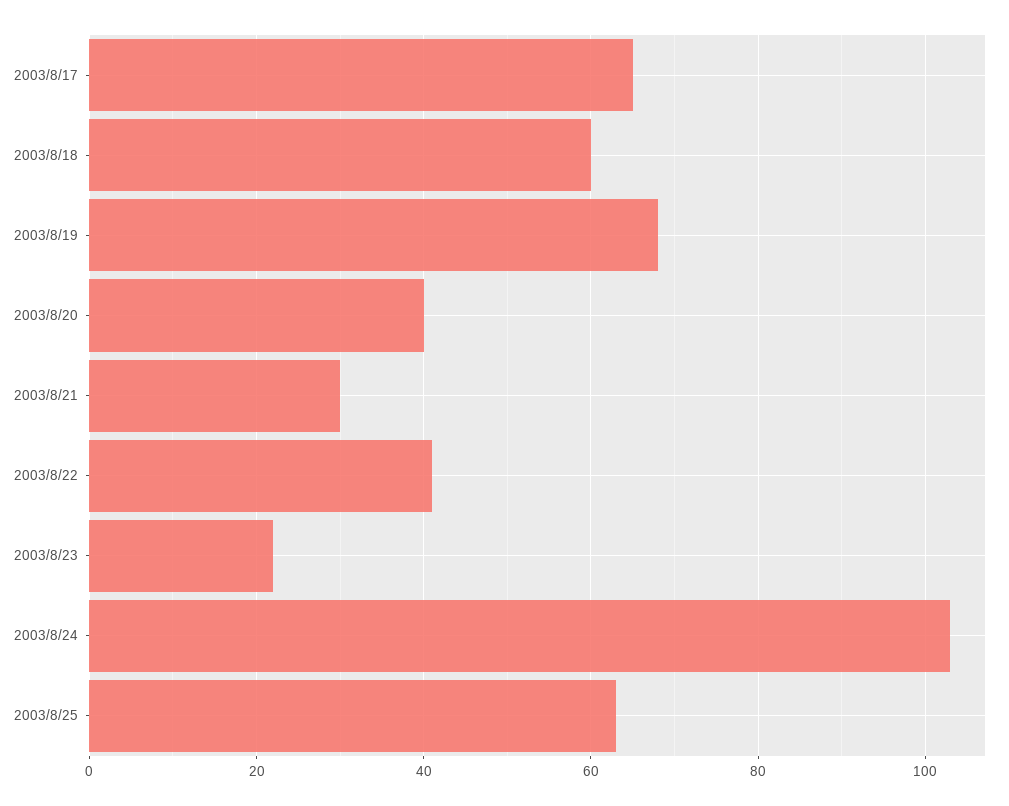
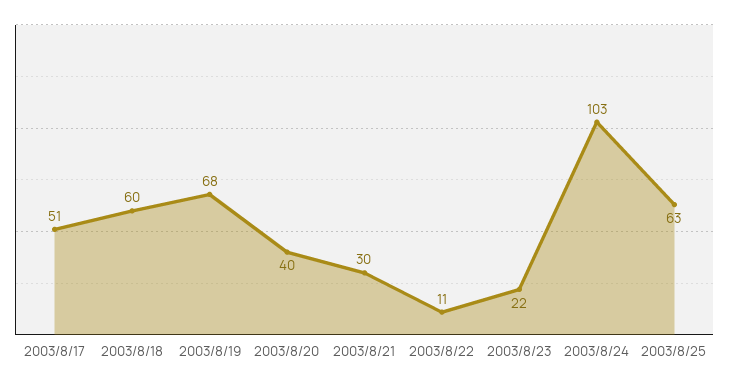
  {
-   "2003/8/17": 65,
+   "2003/8/17": 51,
    "2003/8/18": 60,
    "2003/8/19": 68,
    "2003/8/20": 40,
    "2003/8/21": 30,
-   "2003/8/22": 40,
+   "2003/8/22": 11,
    "2003/8/23": 22,
    "2003/8/24": 103,
    "2003/8/25": 63
  }

